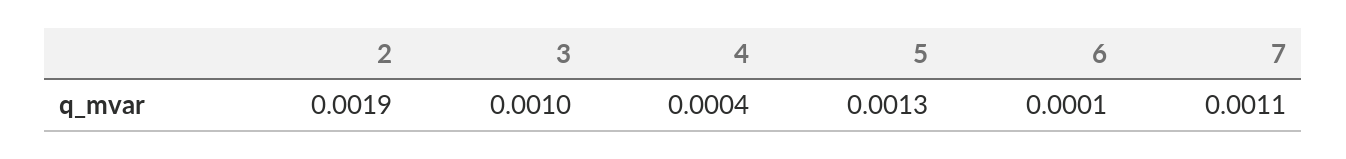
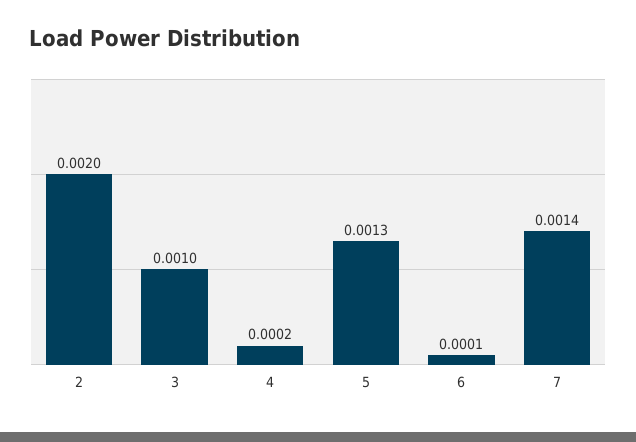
  {
-   "2": 0.0019,
+   "2": 0.002,
    "3": 0.001,
-   "4": 0.0004,
+   "4": 0.0002,
    "5": 0.0013,
    "6": 0.0001,
-   "7": 0.0011
+   "7": 0.0014
  }

